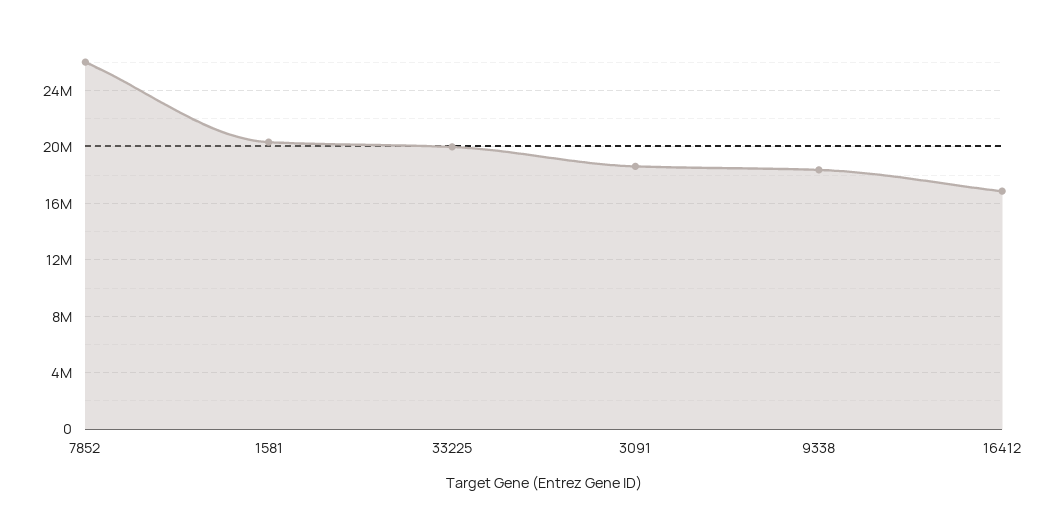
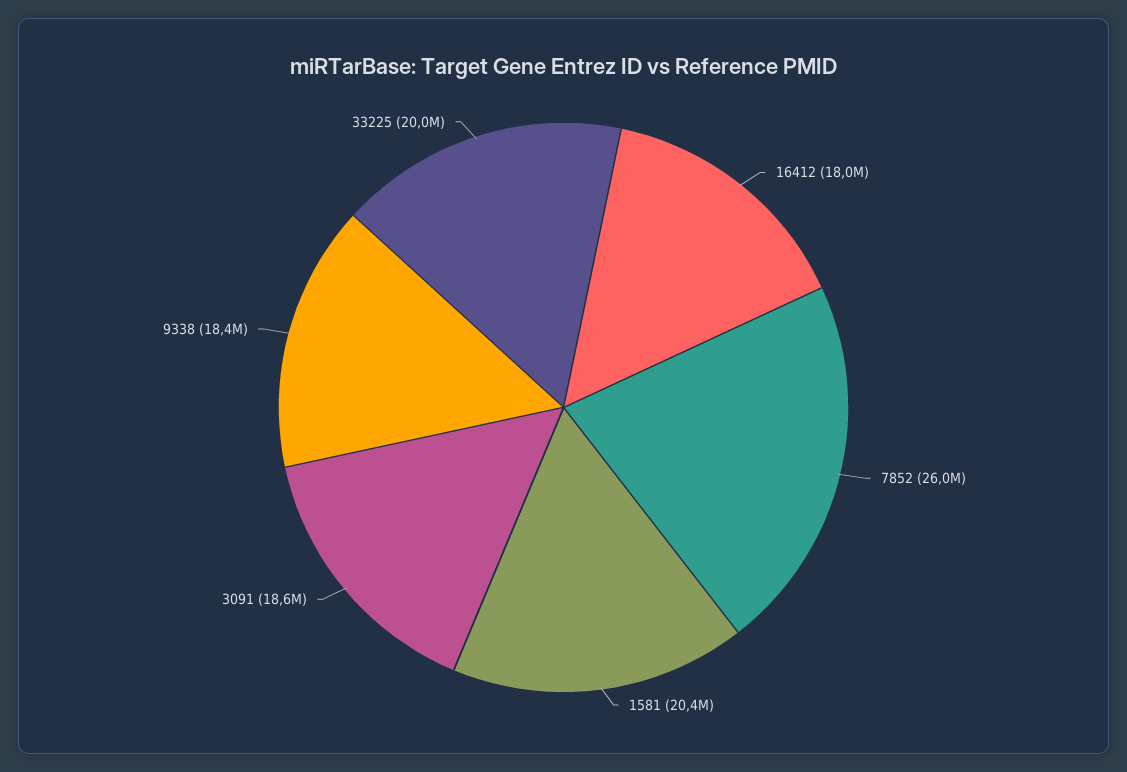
  {
    "7852": 26000000,
    "1581": 20400000,
    "33225": 20000000,
    "3091": 18600000,
    "9338": 18400000,
-   "16412": 17000000
+   "16412": 18000000
  }

